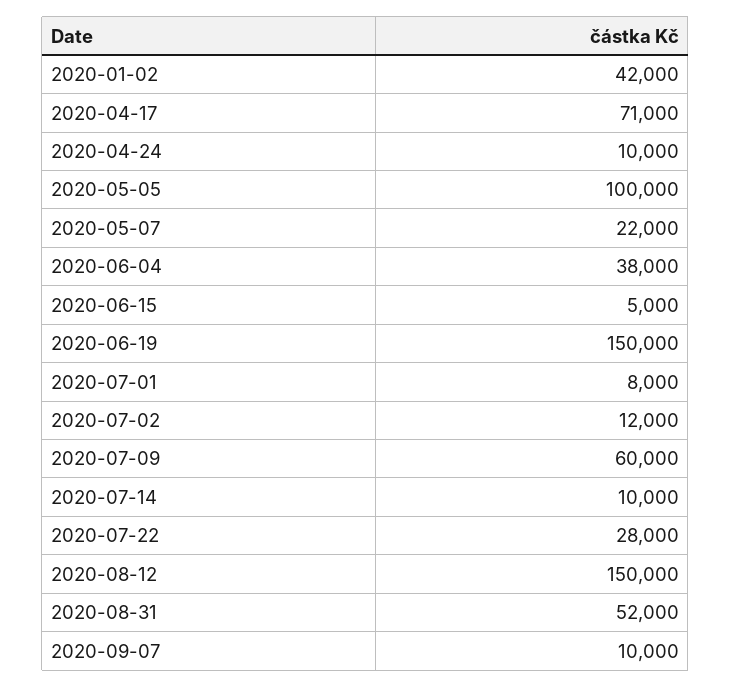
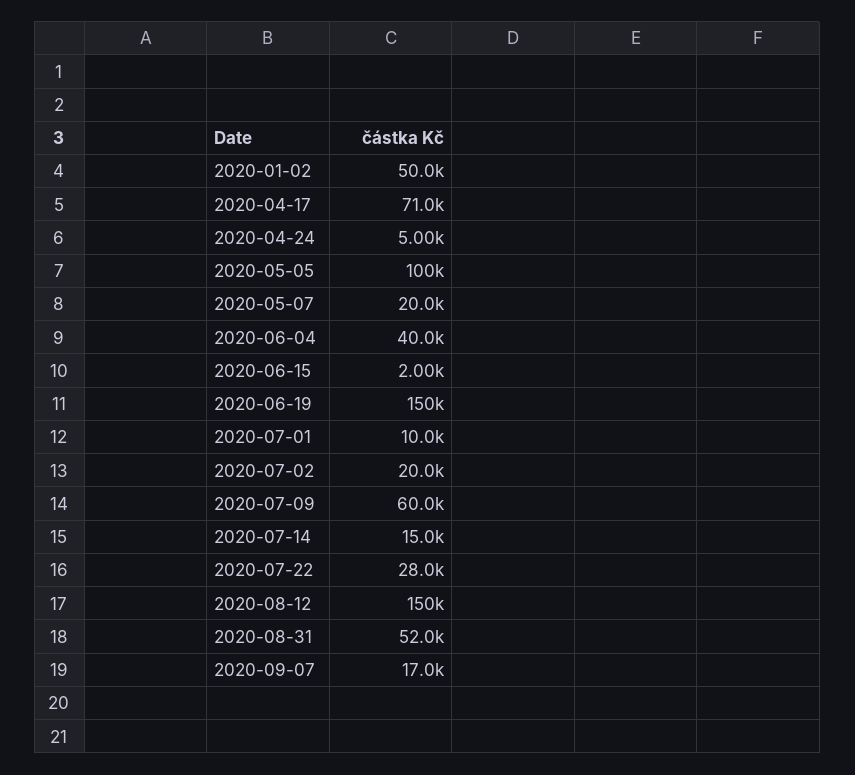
  {
-   "2020-01-02": 42000,
+   "2020-01-02": 50000,
    "2020-04-17": 71000,
-   "2020-04-24": 10000,
+   "2020-04-24": 5000,
    "2020-05-05": 100000,
-   "2020-05-07": 22000,
+   "2020-05-07": 20000,
-   "2020-06-04": 38000,
+   "2020-06-04": 40000,
-   "2020-06-15": 5000,
+   "2020-06-15": 2000,
    "2020-06-19": 150000,
-   "2020-07-01": 8000,
+   "2020-07-01": 10000,
-   "2020-07-02": 12000,
+   "2020-07-02": 20000,
    "2020-07-09": 60000,
-   "2020-07-14": 10000,
+   "2020-07-14": 15000,
    "2020-07-22": 28000,
    "2020-08-12": 150000,
    "2020-08-31": 52000,
-   "2020-09-07": 10000
+   "2020-09-07": 17000
  }

